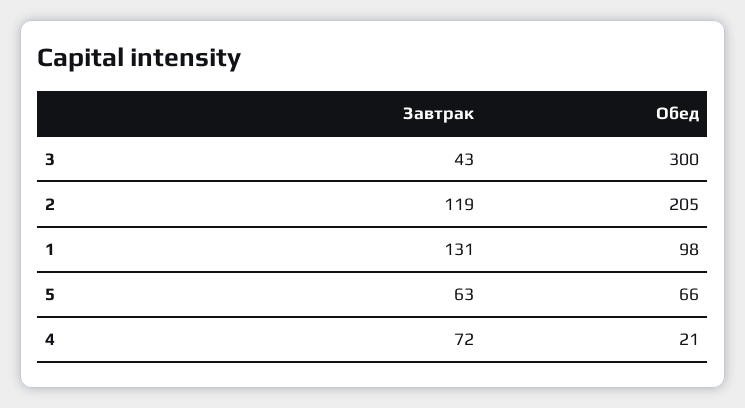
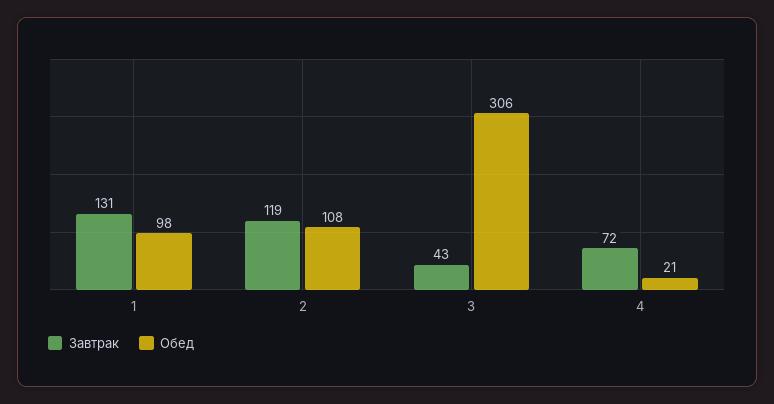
  {
    "Завтрак": {
      "3": 43,
      "2": 119,
      "1": 131,
-     "5": 63,
      "4": 72
    },
    "Обед": {
-     "3": 300,
+     "3": 306,
-     "2": 205,
+     "2": 108,
      "1": 98,
-     "5": 66,
      "4": 21
    }
  }

